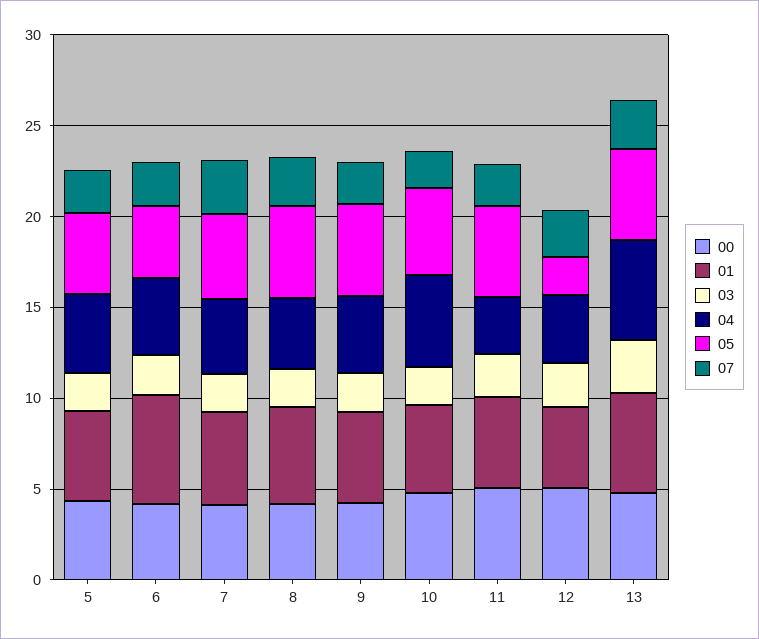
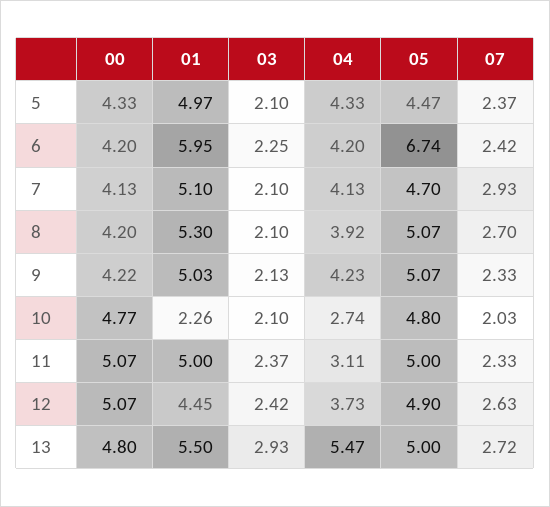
  {
    "00": {
      "5": 4.33,
      "6": 4.2,
      "7": 4.13,
      "8": 4.2,
      "9": 4.22,
      "10": 4.77,
      "11": 5.07,
      "12": 5.07,
      "13": 4.8
    },
    "01": {
      "5": 4.97,
      "6": 5.95,
      "7": 5.1,
      "8": 5.3,
      "9": 5.03,
-     "10": 5,
+     "10": 2.26,
      "11": 5,
      "12": 4.45,
      "13": 5.5
    },
    "03": {
      "5": 2.1,
      "6": 2.25,
      "7": 2.1,
      "8": 2.1,
      "9": 2.13,
      "10": 2.1,
      "11": 2.37,
      "12": 2.42,
      "13": 2.93
    },
    "04": {
      "5": 4.33,
      "6": 4.2,
      "7": 4.13,
      "8": 3.92,
      "9": 4.23,
-     "10": 5,
+     "10": 2.74,
      "11": 3.11,
      "12": 3.73,
      "13": 5.47
    },
    "05": {
      "5": 4.47,
-     "6": 4,
+     "6": 6.74,
      "7": 4.7,
      "8": 5.07,
      "9": 5.07,
      "10": 4.8,
      "11": 5,
-     "12": 2,
+     "12": 4.9,
      "13": 5
    },
    "07": {
      "5": 2.37,
      "6": 2.42,
      "7": 2.93,
      "8": 2.7,
      "9": 2.33,
      "10": 2.03,
      "11": 2.33,
      "12": 2.63,
      "13": 2.72
    }
  }

